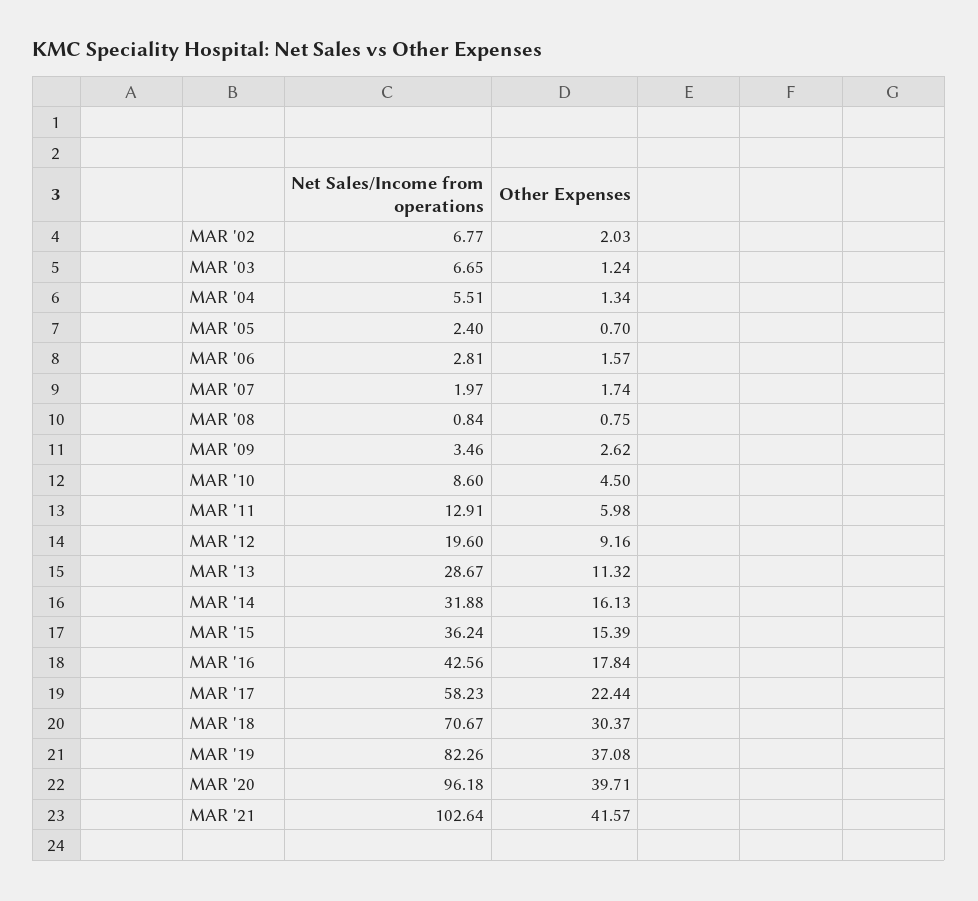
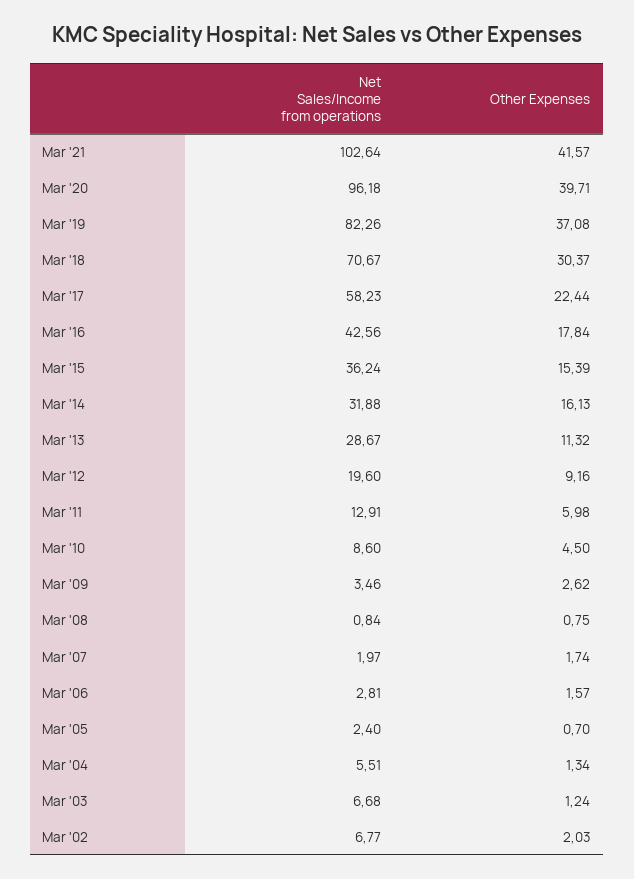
  {
    "Net Sales/Income from operations": {
      "MAR '02": 6.77,
-     "MAR '03": 6.65,
+     "MAR '03": 6.68,
      "MAR '04": 5.51,
      "MAR '05": 2.4,
      "MAR '06": 2.81,
      "MAR '07": 1.97,
      "MAR '08": 0.84,
      "MAR '09": 3.46,
      "MAR '10": 8.6,
      "MAR '11": 12.91,
      "MAR '12": 19.6,
      "MAR '13": 28.67,
      "MAR '14": 31.88,
      "MAR '15": 36.24,
      "MAR '16": 42.56,
      "MAR '17": 58.23,
      "MAR '18": 70.67,
      "MAR '19": 82.26,
      "MAR '20": 96.18,
      "MAR '21": 102.64
    },
    "Other Expenses": {
      "MAR '02": 2.03,
      "MAR '03": 1.24,
      "MAR '04": 1.34,
      "MAR '05": 0.7,
      "MAR '06": 1.57,
      "MAR '07": 1.74,
      "MAR '08": 0.75,
      "MAR '09": 2.62,
      "MAR '10": 4.5,
      "MAR '11": 5.98,
      "MAR '12": 9.16,
      "MAR '13": 11.32,
      "MAR '14": 16.13,
      "MAR '15": 15.39,
      "MAR '16": 17.84,
      "MAR '17": 22.44,
      "MAR '18": 30.37,
      "MAR '19": 37.08,
      "MAR '20": 39.71,
      "MAR '21": 41.57
    }
  }

